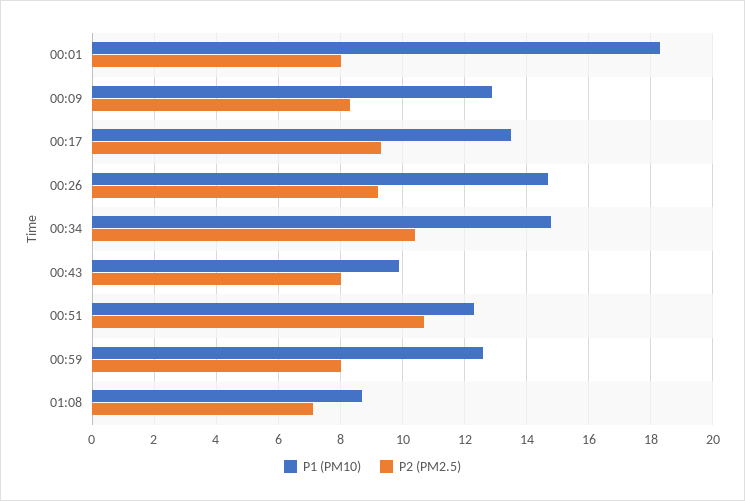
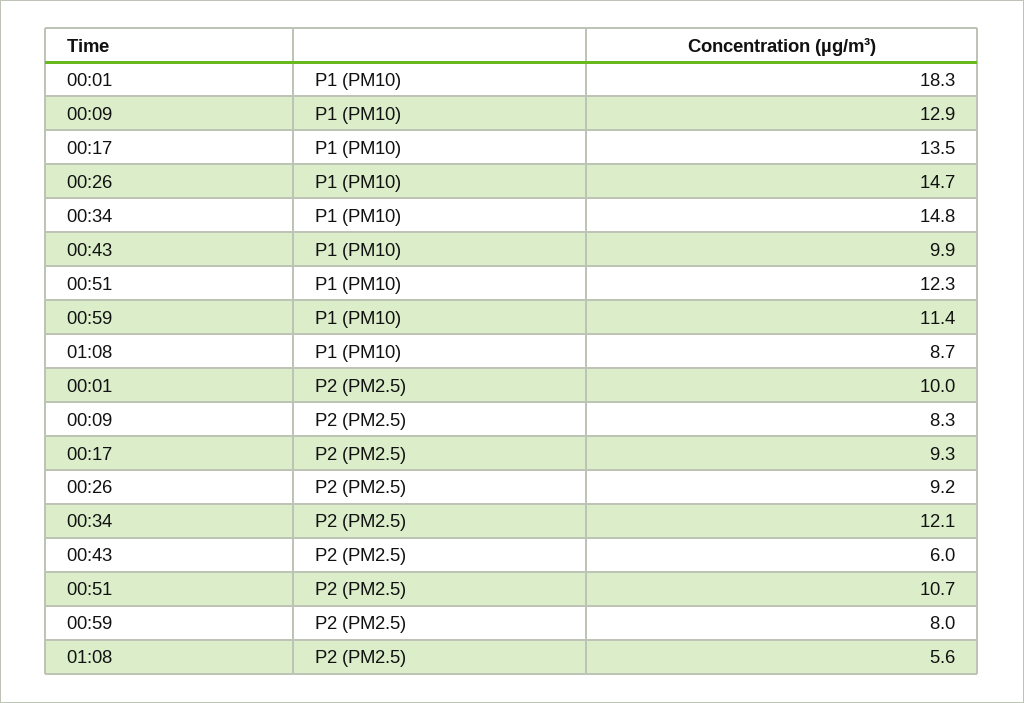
  {
    "P1 (PM10)": {
      "00:01": 18.3,
      "00:09": 12.9,
      "00:17": 13.5,
      "00:26": 14.7,
      "00:34": 14.8,
      "00:43": 9.9,
      "00:51": 12.3,
-     "00:59": 12.5,
+     "00:59": 11.4,
      "01:08": 8.7
    },
    "P2 (PM2.5)": {
-     "00:01": 8,
+     "00:01": 10,
      "00:09": 8.3,
      "00:17": 9.3,
      "00:26": 9.2,
-     "00:34": 10.5,
+     "00:34": 12.1,
-     "00:43": 8,
+     "00:43": 6,
      "00:51": 10.7,
      "00:59": 8,
-     "01:08": 7
+     "01:08": 5.6
    }
  }

